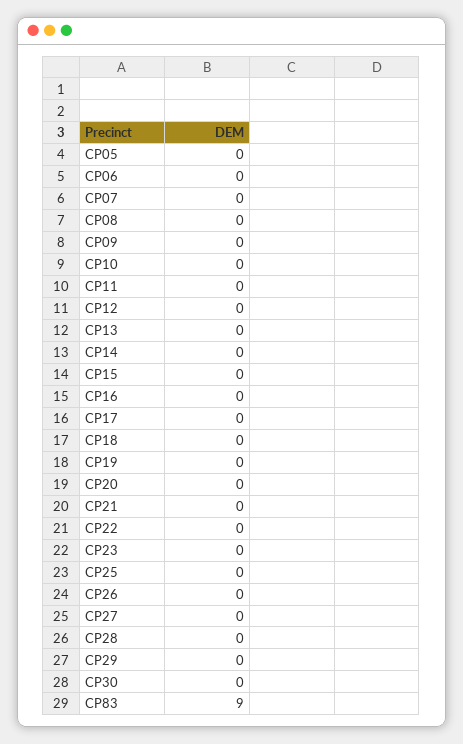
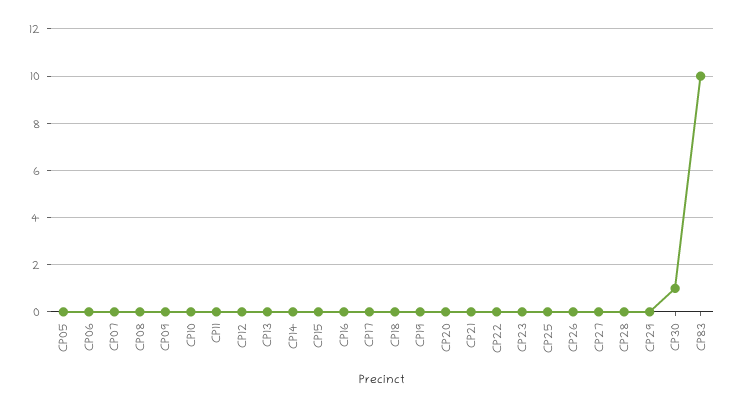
  {
    "CP05": 0,
    "CP06": 0,
    "CP07": 0,
    "CP08": 0,
    "CP09": 0,
    "CP10": 0,
    "CP11": 0,
    "CP12": 0,
    "CP13": 0,
    "CP14": 0,
    "CP15": 0,
    "CP16": 0,
    "CP17": 0,
    "CP18": 0,
    "CP19": 0,
    "CP20": 0,
    "CP21": 0,
    "CP22": 0,
    "CP23": 0,
    "CP25": 0,
    "CP26": 0,
    "CP27": 0,
    "CP28": 0,
    "CP29": 0,
-   "CP30": 0,
+   "CP30": 1,
-   "CP83": 9
+   "CP83": 10
  }

